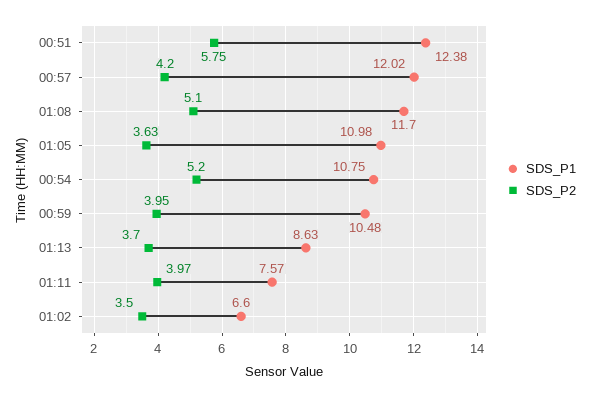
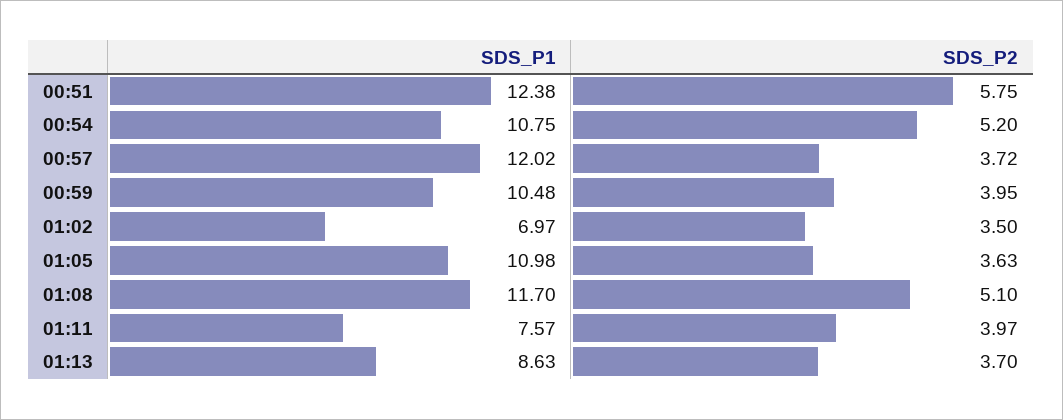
  {
    "SDS_P1": {
      "00:51": 12.38,
      "00:57": 12.02,
      "01:08": 11.7,
      "01:05": 10.98,
      "00:54": 10.75,
      "00:59": 10.48,
      "01:13": 8.63,
      "01:11": 7.57,
-     "01:02": 6.6
+     "01:02": 6.97
    },
    "SDS_P2": {
      "00:51": 5.75,
-     "00:57": 4.2,
+     "00:57": 3.72,
      "01:08": 5.1,
      "01:05": 3.63,
      "00:54": 5.2,
      "00:59": 3.95,
      "01:13": 3.7,
      "01:11": 3.97,
      "01:02": 3.5
    }
  }

